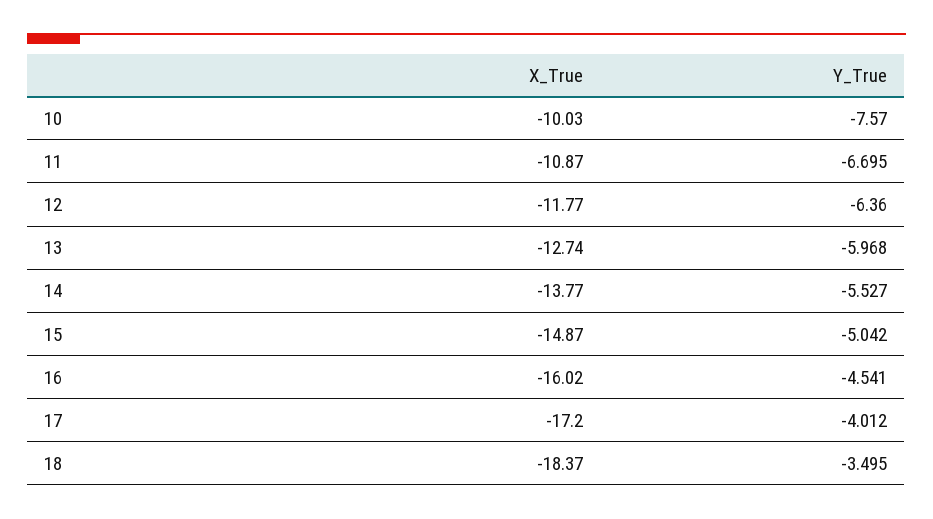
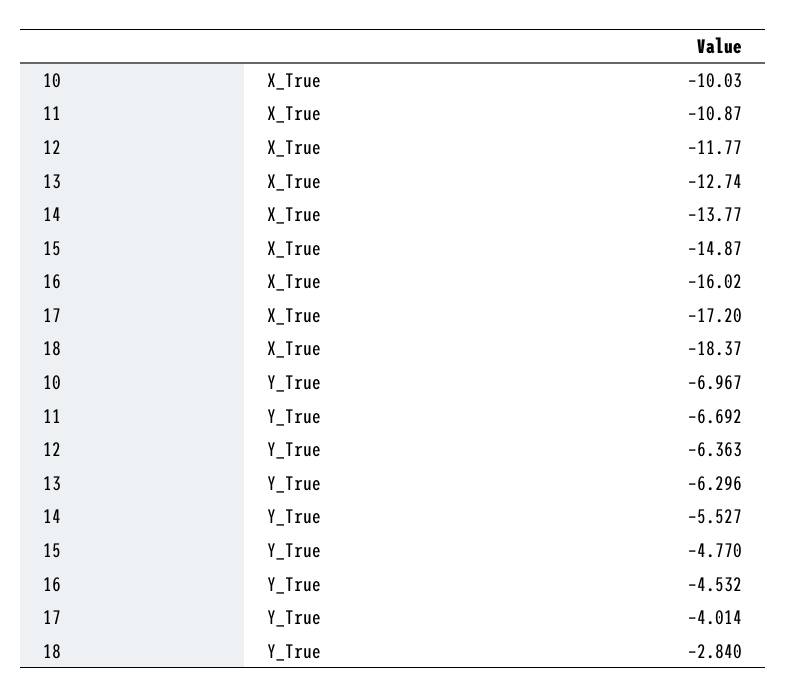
  {
    "X_True": {
      "10": -10.03,
      "11": -10.87,
      "12": -11.77,
      "13": -12.74,
      "14": -13.77,
      "15": -14.87,
      "16": -16.02,
      "17": -17.2,
      "18": -18.37
    },
    "Y_True": {
-     "10": -7.57,
+     "10": -6.967,
-     "11": -6.695,
+     "11": -6.692,
-     "12": -6.36,
+     "12": -6.363,
-     "13": -5.968,
+     "13": -6.296,
      "14": -5.527,
-     "15": -5.042,
+     "15": -4.77,
-     "16": -4.541,
+     "16": -4.532,
-     "17": -4.012,
+     "17": -4.014,
-     "18": -3.495
+     "18": -2.84
    }
  }

